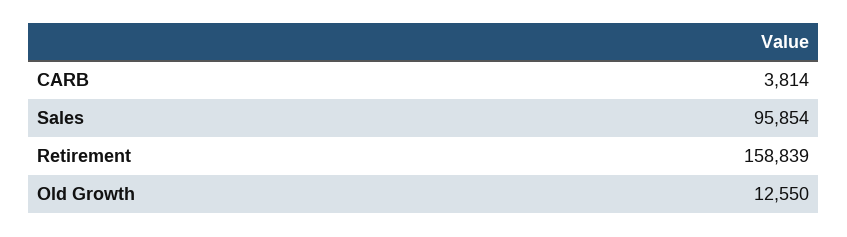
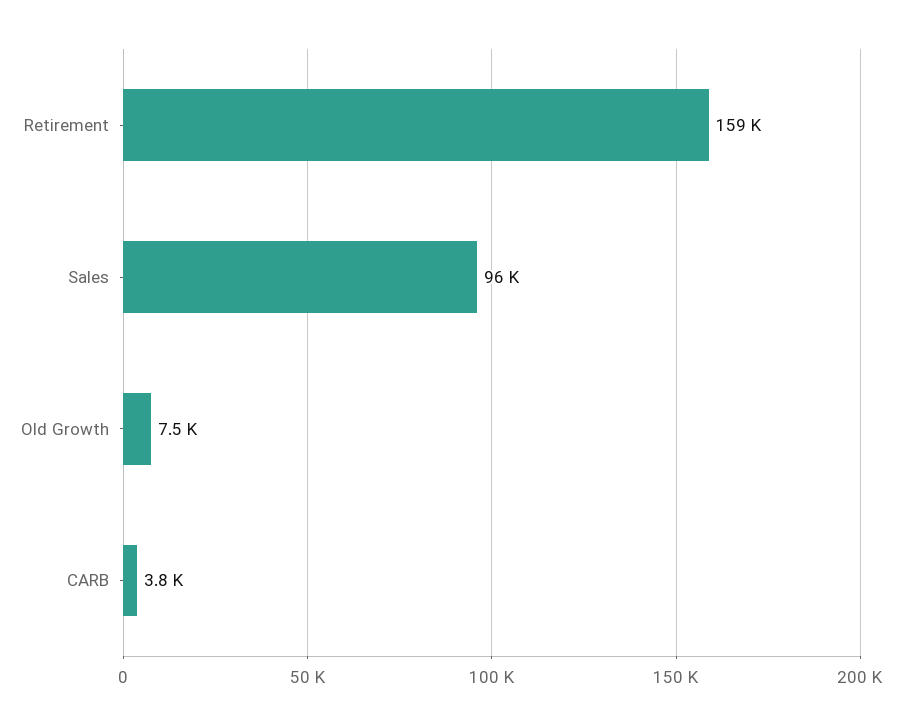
  {
    "CARB": 3814,
    "Sales": 95854,
    "Retirement": 158839,
-   "Old Growth": 12550
+   "Old Growth": 7500
  }

